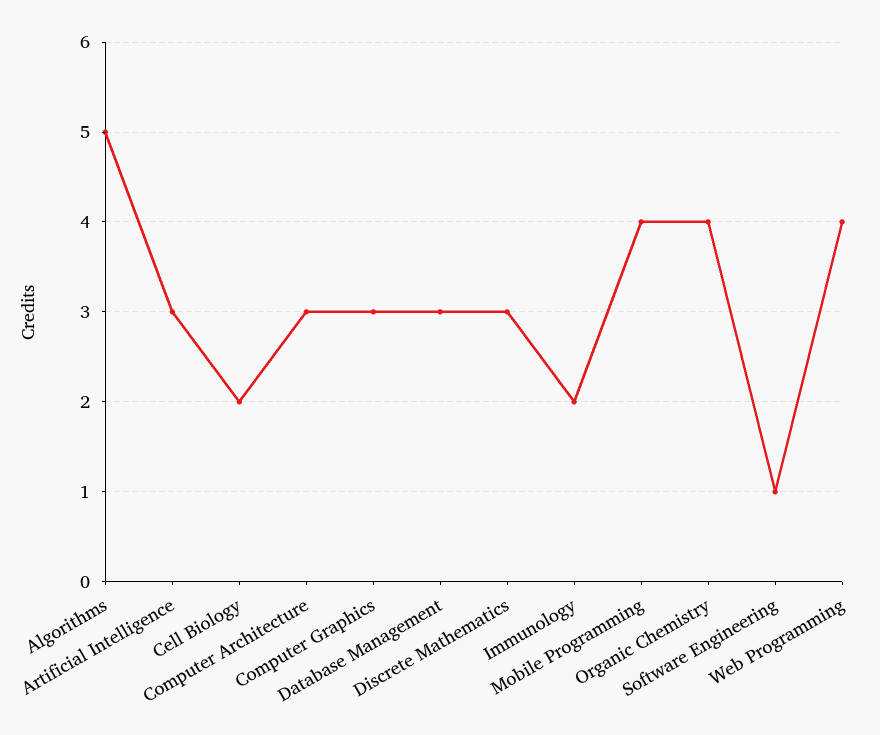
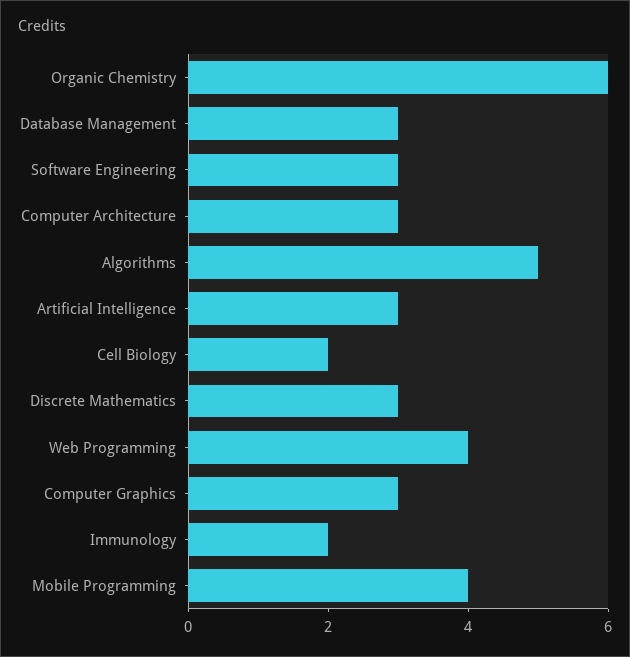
  {
    "Algorithms": 5,
    "Artificial Intelligence": 3,
    "Cell Biology": 2,
    "Computer Architecture": 3,
    "Computer Graphics": 3,
    "Database Management": 3,
    "Discrete Mathematics": 3,
    "Immunology": 2,
    "Mobile Programming": 4,
-   "Organic Chemistry": 4,
+   "Organic Chemistry": 6,
-   "Software Engineering": 1,
+   "Software Engineering": 3,
    "Web Programming": 4
  }

